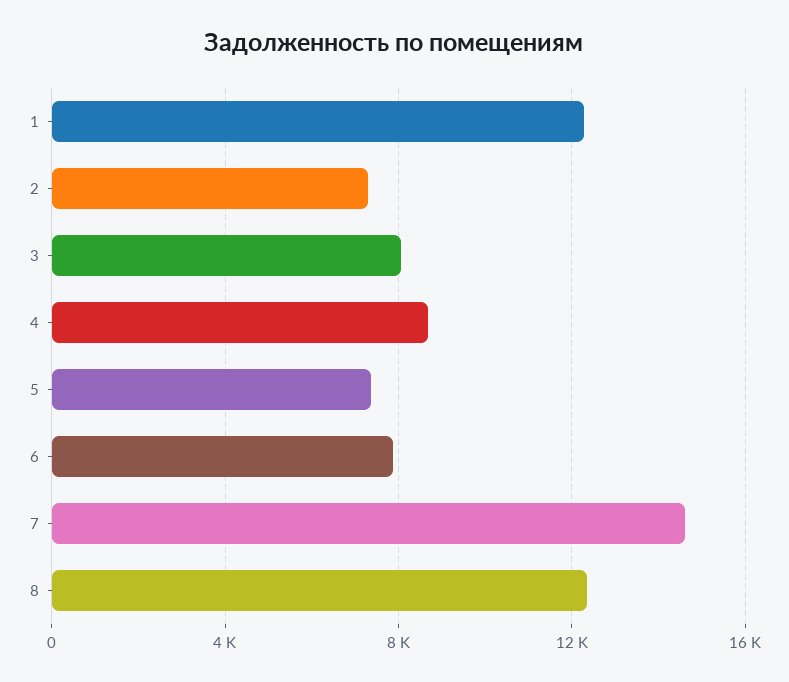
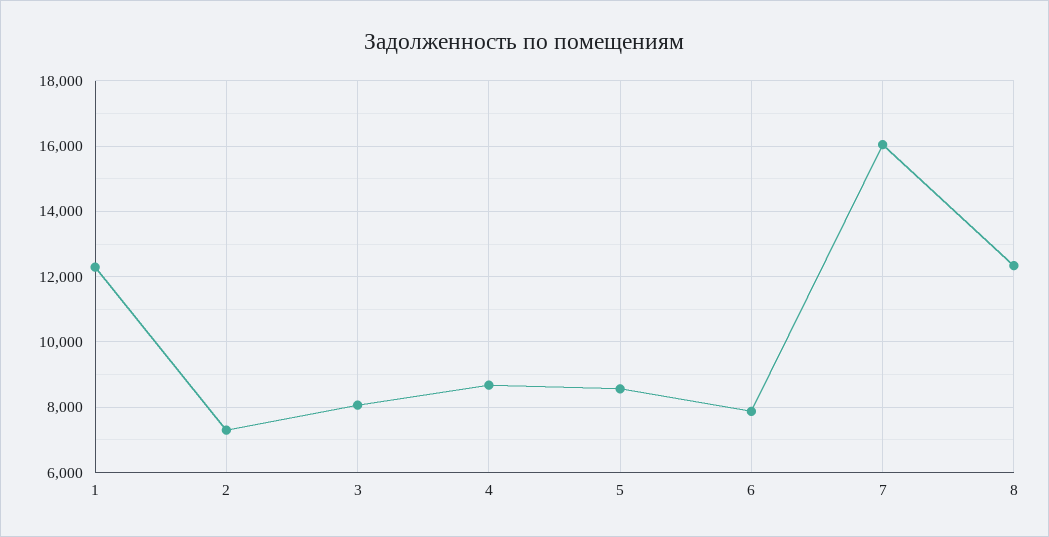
  {
    "1": 12200,
    "2": 7200,
    "3": 8000,
    "4": 8600,
-   "5": 7500,
+   "5": 8600,
    "6": 7800,
-   "7": 14500,
+   "7": 16000,
    "8": 12400
  }

